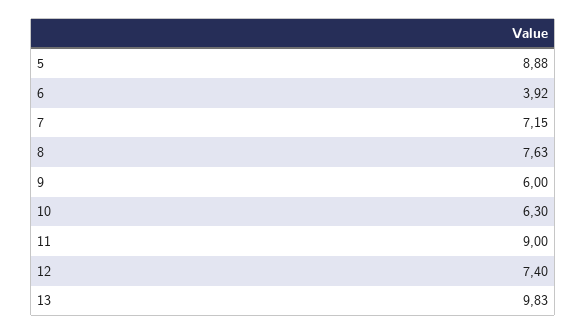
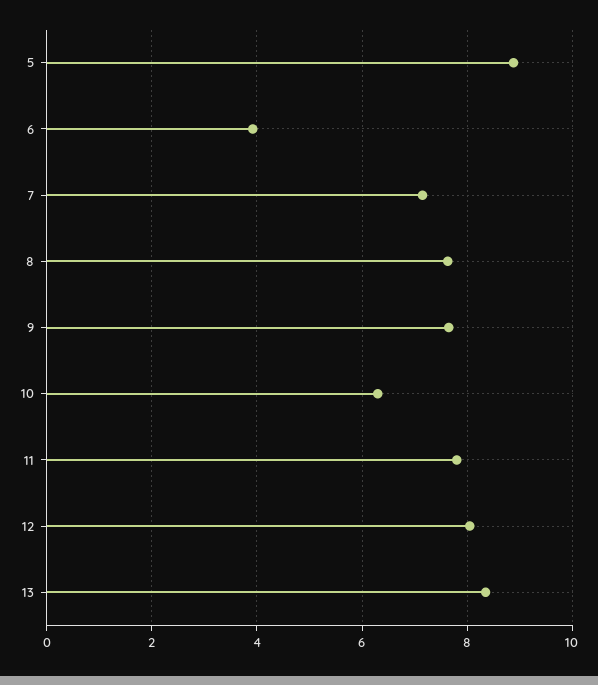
  {
    "5": 8.88,
    "6": 3.92,
    "7": 7.15,
    "8": 7.63,
-   "9": 6,
+   "9": 7.6,
    "10": 6.3,
-   "11": 9,
+   "11": 7.8,
-   "12": 7.4,
+   "12": 8,
-   "13": 9.83
+   "13": 8.4
  }

